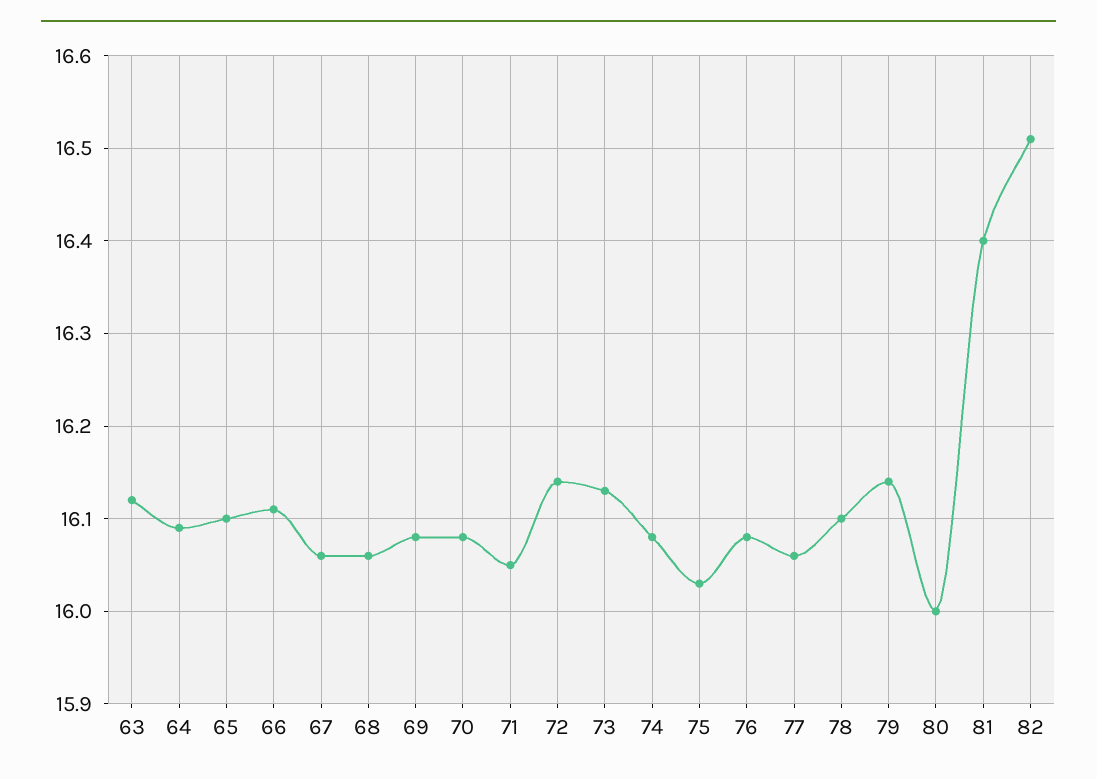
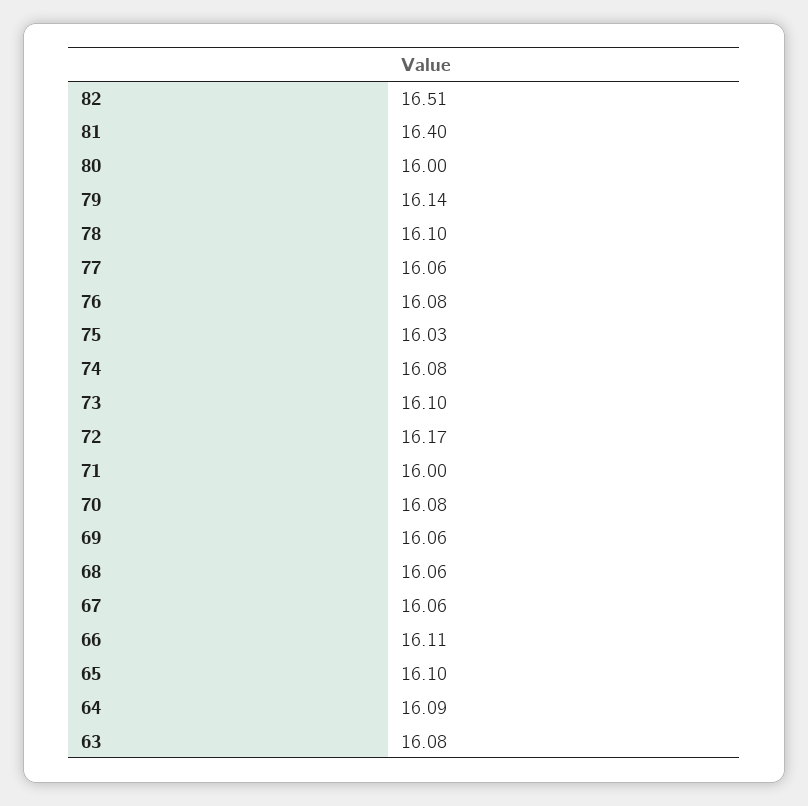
  {
-   "63": 16.12,
+   "63": 16.08,
    "64": 16.09,
    "65": 16.1,
    "66": 16.11,
    "67": 16.06,
    "68": 16.06,
-   "69": 16.08,
+   "69": 16.06,
    "70": 16.08,
-   "71": 16.05,
+   "71": 16,
-   "72": 16.14,
+   "72": 16.17,
-   "73": 16.13,
+   "73": 16.1,
    "74": 16.08,
    "75": 16.03,
    "76": 16.08,
    "77": 16.06,
    "78": 16.1,
    "79": 16.14,
    "80": 16,
    "81": 16.4,
    "82": 16.51
  }

